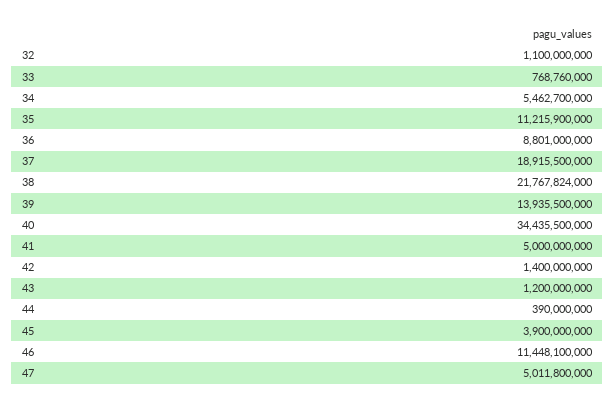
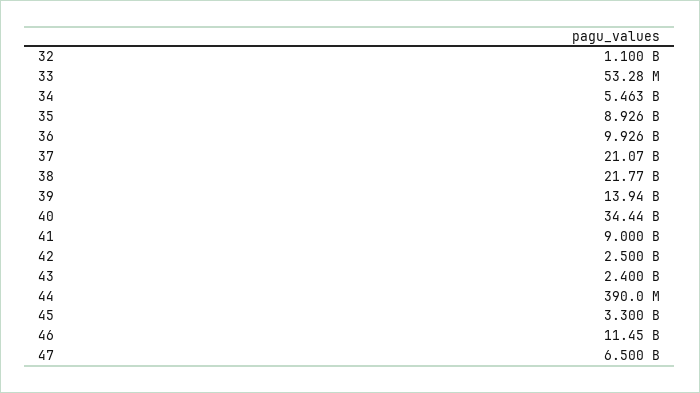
  {
    "32": 1100000000,
-   "33": 768760000,
+   "33": 53280000,
    "34": 5462700000,
-   "35": 11215900000,
+   "35": 8926000000,
-   "36": 8801000000,
+   "36": 9926000000,
-   "37": 18915500000,
+   "37": 21070000000,
    "38": 21767824000,
    "39": 13935500000,
    "40": 34435500000,
-   "41": 5000000000,
+   "41": 9000000000,
-   "42": 1400000000,
+   "42": 2500000000,
-   "43": 1200000000,
+   "43": 2400000000,
    "44": 390000000,
-   "45": 3900000000,
+   "45": 3300000000,
    "46": 11448100000,
-   "47": 5011800000
+   "47": 6500000000
  }

